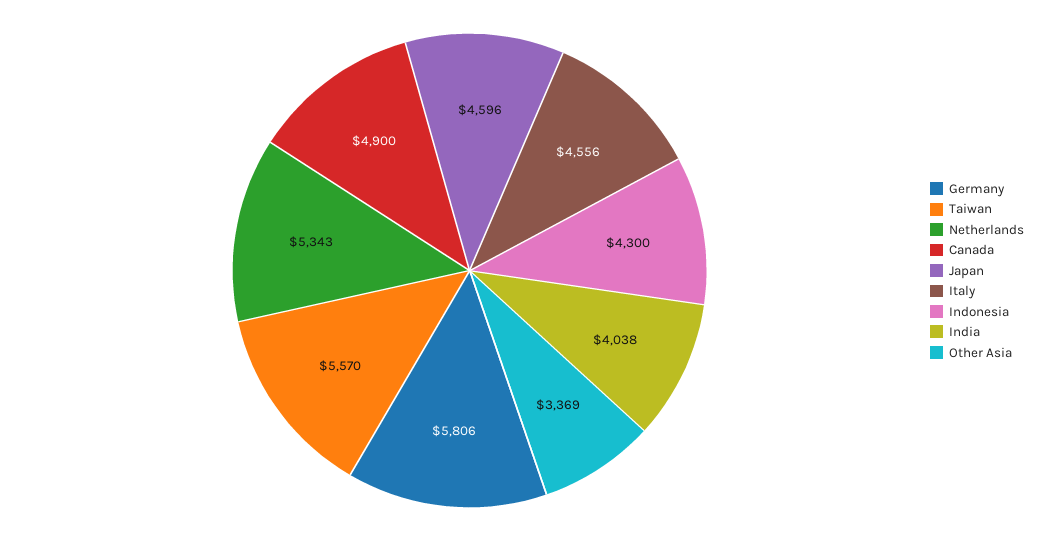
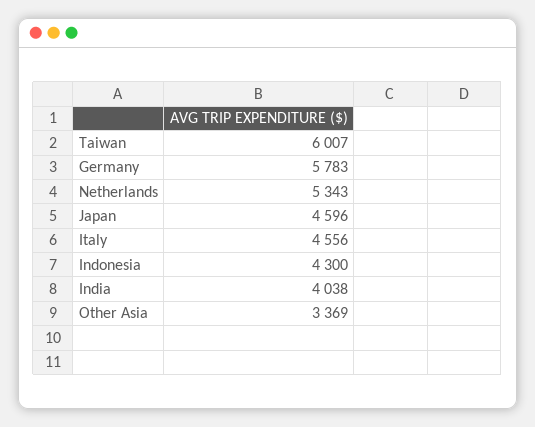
  {
-   "Germany": 5806,
+   "Germany": 5783,
-   "Taiwan": 5570,
+   "Taiwan": 6007,
    "Netherlands": 5343,
-   "Canada": 4900,
    "Japan": 4596,
    "Italy": 4556,
    "Indonesia": 4300,
    "India": 4038,
    "Other Asia": 3369
  }

